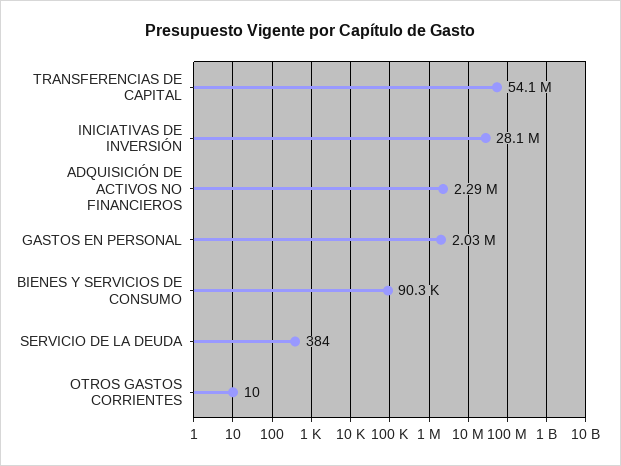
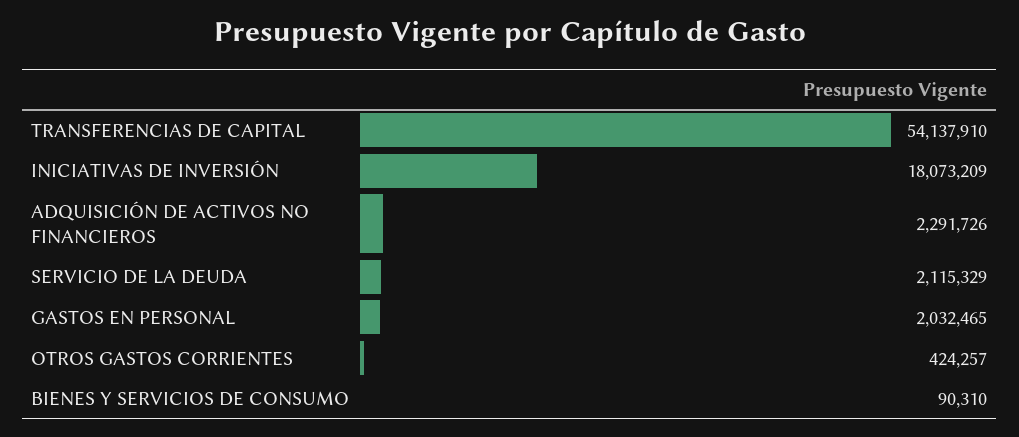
  {
    "TRANSFERENCIAS DE CAPITAL": 54137910,
-   "INICIATIVAS DE INVERSIÓN": 28100000,
+   "INICIATIVAS DE INVERSIÓN": 18073209,
    "ADQUISICIÓN DE ACTIVOS NO FINANCIEROS": 2291726,
    "GASTOS EN PERSONAL": 2032465,
    "BIENES Y SERVICIOS DE CONSUMO": 90310,
-   "SERVICIO DE LA DEUDA": 384,
+   "SERVICIO DE LA DEUDA": 2115329,
-   "OTROS GASTOS CORRIENTES": 10
+   "OTROS GASTOS CORRIENTES": 424257
  }

